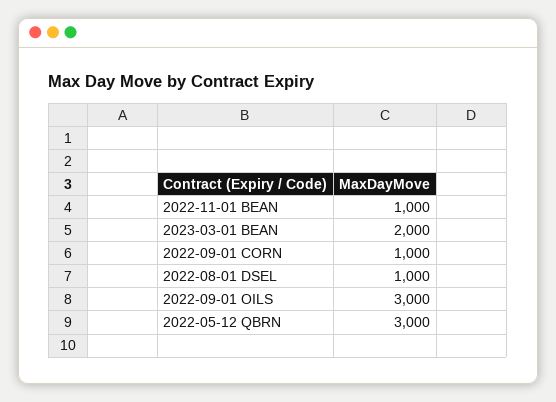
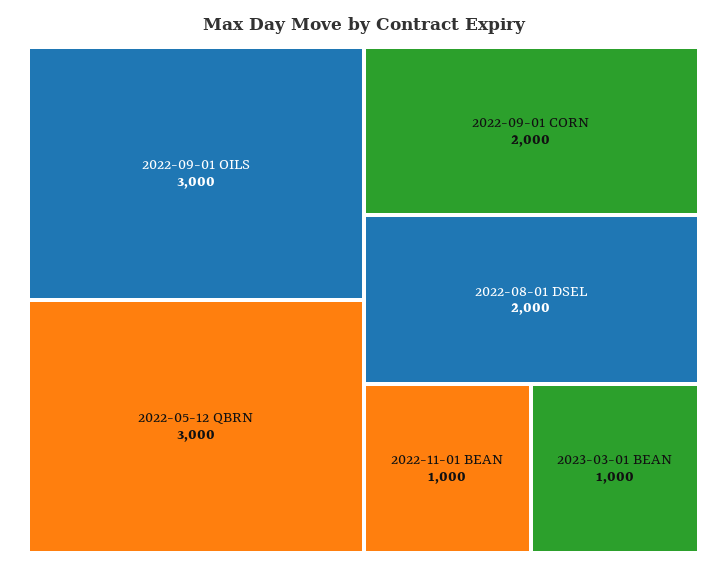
  {
    "2022-11-01 BEAN": 1000,
-   "2023-03-01 BEAN": 2000,
+   "2023-03-01 BEAN": 1000,
-   "2022-09-01 CORN": 1000,
+   "2022-09-01 CORN": 2000,
-   "2022-08-01 DSEL": 1000,
+   "2022-08-01 DSEL": 2000,
    "2022-09-01 OILS": 3000,
    "2022-05-12 QBRN": 3000
  }

